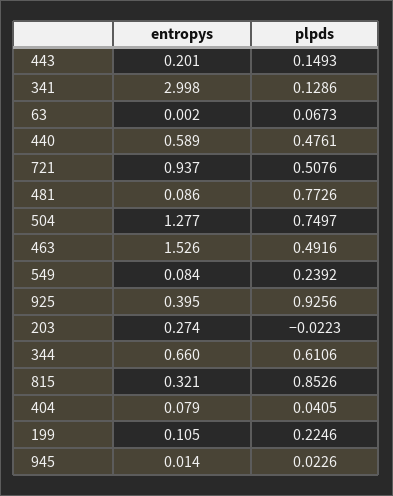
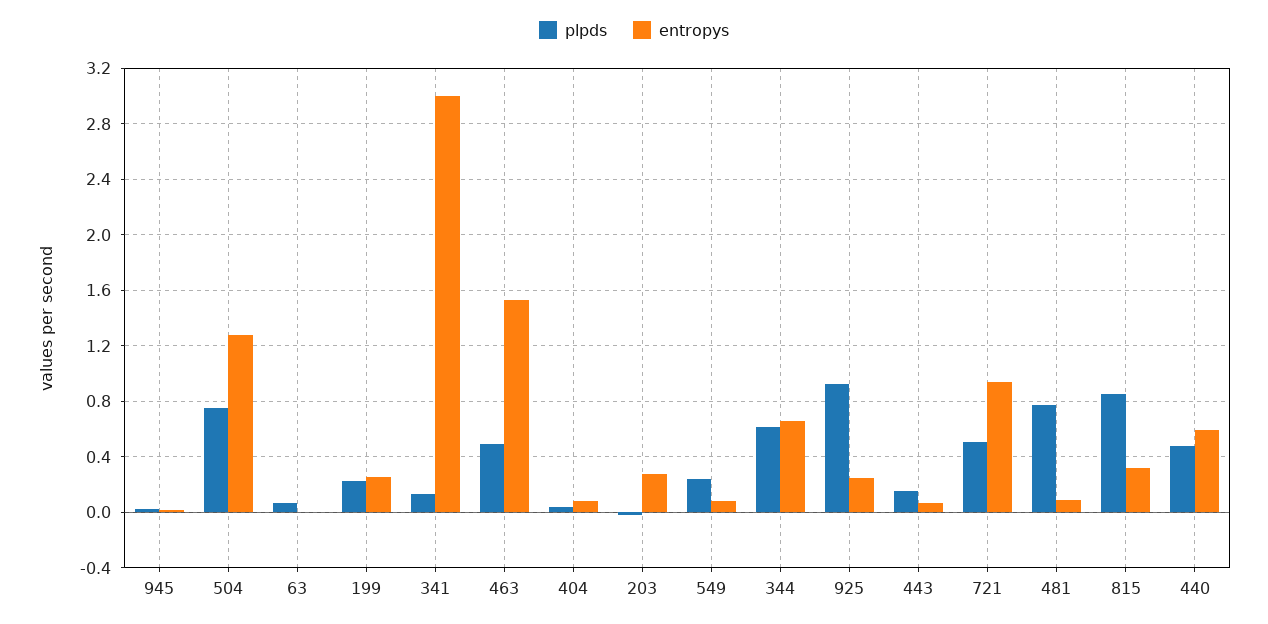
  {
    "entropys": {
-     "443": 0.201,
+     "443": 0.05,
      "341": 2.998,
      "63": 0.002,
      "440": 0.589,
      "721": 0.937,
      "481": 0.086,
      "504": 1.277,
      "463": 1.526,
      "549": 0.084,
-     "925": 0.395,
+     "925": 0.25,
      "203": 0.274,
      "344": 0.66,
      "815": 0.321,
      "404": 0.079,
-     "199": 0.105,
+     "199": 0.25,
      "945": 0.014
    },
    "plpds": {
      "443": 0.1493,
      "341": 0.1286,
      "63": 0.0673,
      "440": 0.4761,
      "721": 0.5076,
      "481": 0.7726,
      "504": 0.7497,
      "463": 0.4916,
      "549": 0.2392,
      "925": 0.9256,
      "203": -0.0223,
      "344": 0.6106,
      "815": 0.8526,
      "404": 0.0405,
      "199": 0.2246,
      "945": 0.0226
    }
  }

